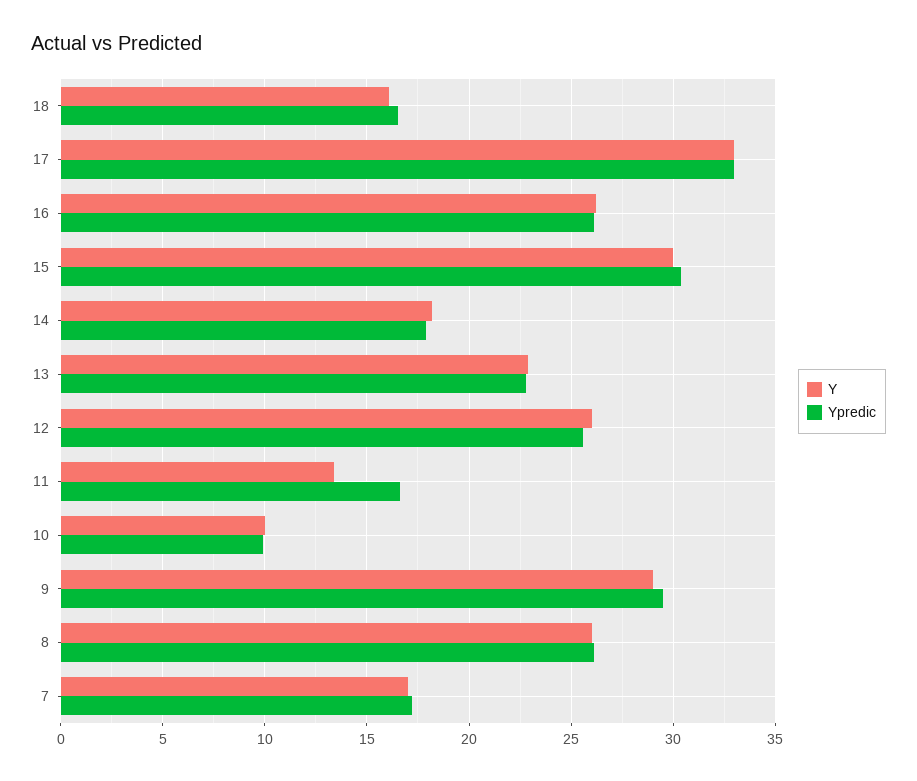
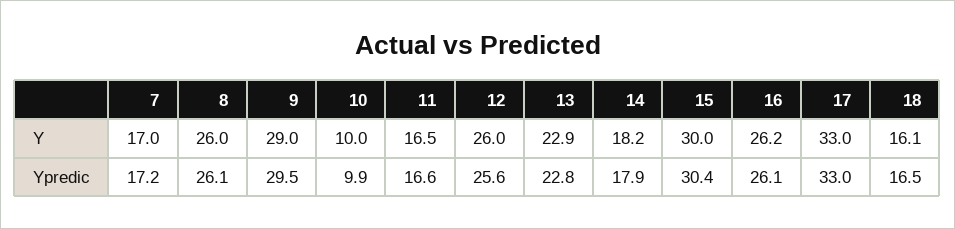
  {
    "Y": {
      "18": 16.1,
      "17": 33,
      "16": 26.2,
      "15": 30,
      "14": 18.2,
      "13": 22.9,
      "12": 26,
-     "11": 13.5,
+     "11": 16.5,
      "10": 10,
      "9": 29,
      "8": 26,
      "7": 17
    },
    "Ypredic": {
      "18": 16.5,
      "17": 33,
      "16": 26.1,
      "15": 30.4,
      "14": 17.9,
      "13": 22.8,
      "12": 25.6,
      "11": 16.6,
      "10": 9.9,
      "9": 29.5,
      "8": 26.1,
      "7": 17.2
    }
  }

